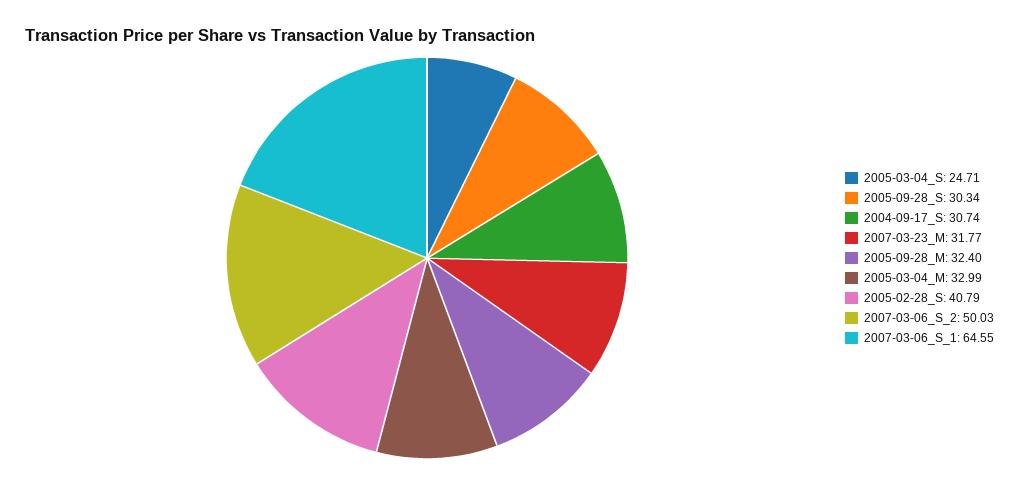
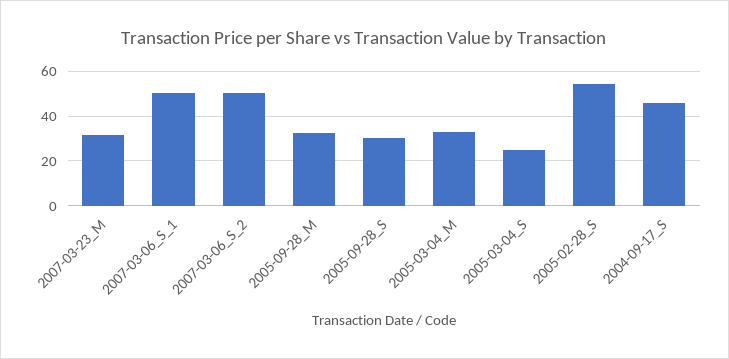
  {
    "2005-03-04_S": 24.71,
    "2005-09-28_S": 30.34,
-   "2004-09-17_S": 30.74,
+   "2004-09-17_S": 45,
    "2007-03-23_M": 31.77,
    "2005-09-28_M": 32.4,
    "2005-03-04_M": 32.99,
-   "2005-02-28_S": 40.79,
+   "2005-02-28_S": 55,
    "2007-03-06_S_2": 50.03,
-   "2007-03-06_S_1": 64.55
+   "2007-03-06_S_1": 50
  }

